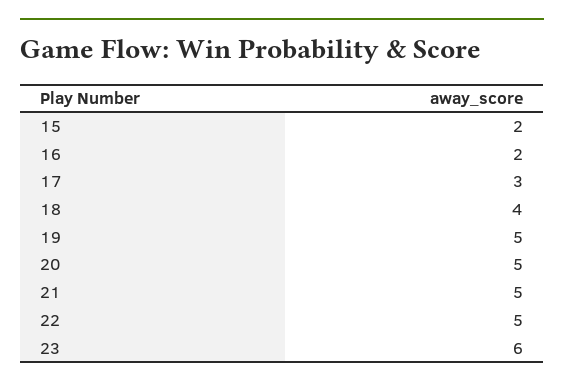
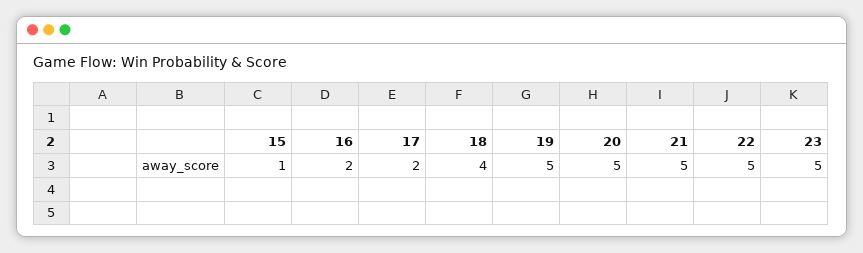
  {
-   "15": 2,
+   "15": 1,
    "16": 2,
-   "17": 3,
+   "17": 2,
    "18": 4,
    "19": 5,
    "20": 5,
    "21": 5,
    "22": 5,
-   "23": 6
+   "23": 5
  }

